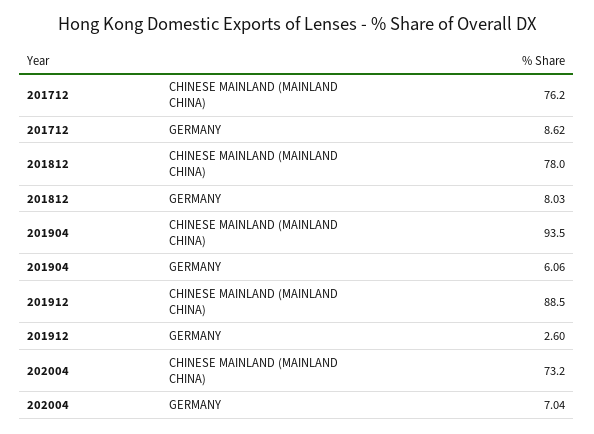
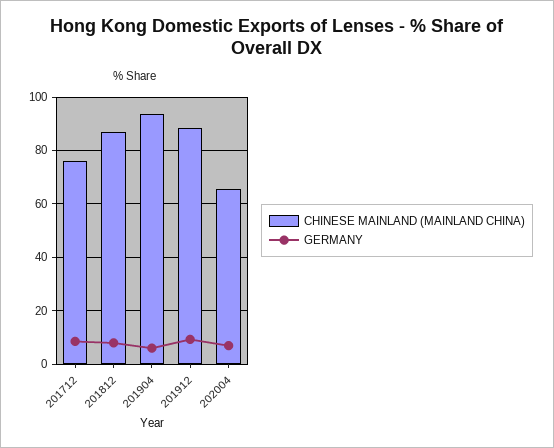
  {
    "CHINESE MAINLAND (MAINLAND CHINA)": {
      "201712": 76.2,
-     "201812": 78,
+     "201812": 87.5,
      "201904": 93.5,
      "201912": 88.5,
-     "202004": 73.2
+     "202004": 65
    },
    "GERMANY": {
      "201712": 8.62,
      "201812": 8.03,
      "201904": 6.06,
-     "201912": 2.6,
+     "201912": 10,
      "202004": 7.04
    }
  }

